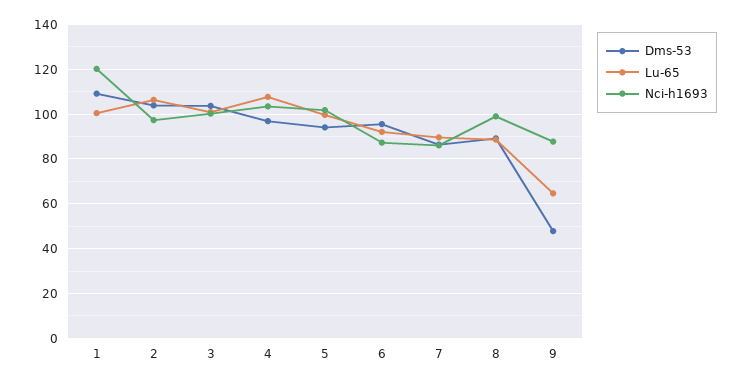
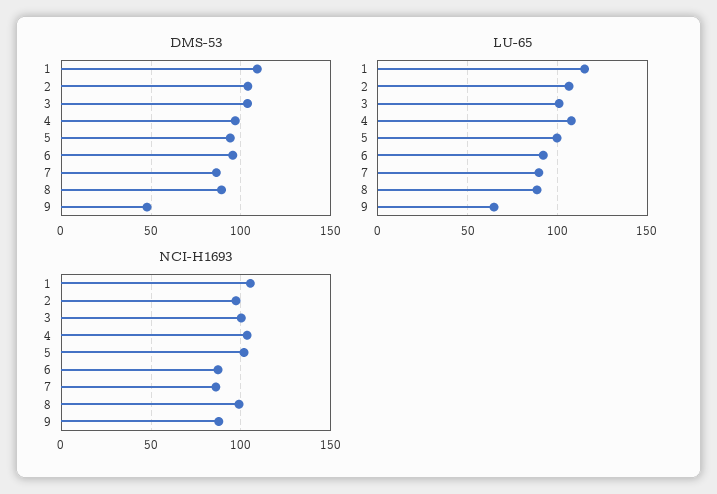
  {
    "Dms-53": {
      "1": 110,
      "2": 105,
      "3": 105,
      "4": 95,
      "5": 95,
      "6": 95,
      "7": 85,
      "8": 90,
      "9": 50
    },
    "Lu-65": {
-     "1": 100,
+     "1": 115,
      "2": 105,
      "3": 100,
      "4": 110,
      "5": 100,
      "6": 90,
      "7": 90,
      "8": 90,
      "9": 65
    },
    "Nci-h1693": {
-     "1": 120,
+     "1": 105,
      "2": 95,
      "3": 100,
      "4": 105,
      "5": 100,
      "6": 85,
      "7": 85,
      "8": 100,
      "9": 90
    }
  }

